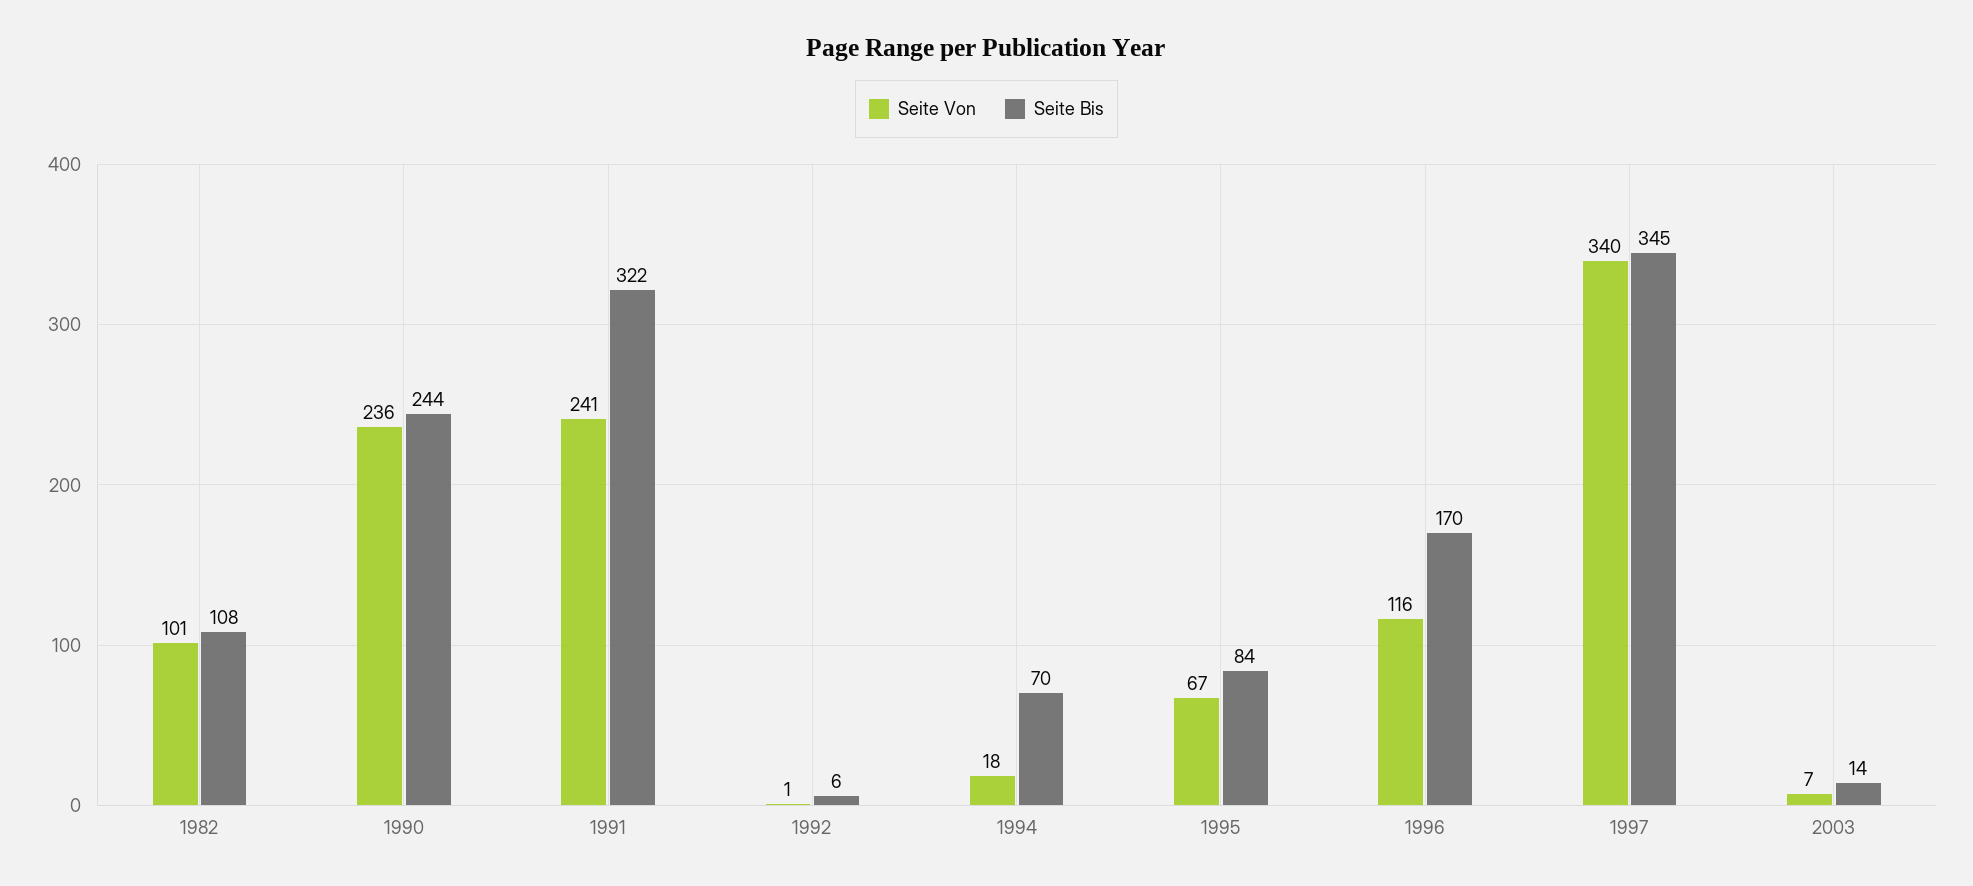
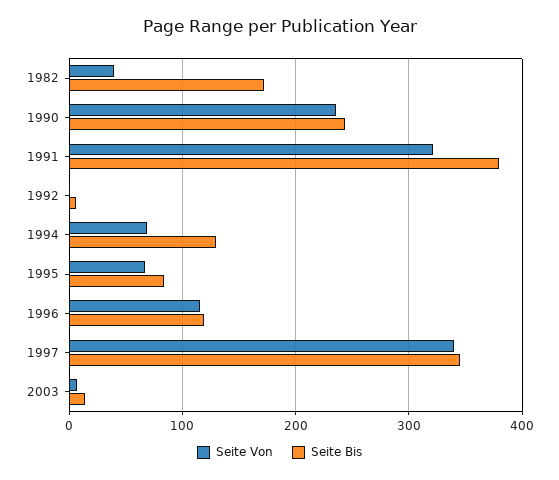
  {
    "Seite Von": {
-     "1982": 101,
+     "1982": 40,
      "1990": 236,
-     "1991": 241,
+     "1991": 320,
      "1992": 1,
-     "1994": 18,
+     "1994": 70,
      "1995": 67,
      "1996": 116,
      "1997": 340,
      "2003": 7
    },
    "Seite Bis": {
-     "1982": 108,
+     "1982": 170,
      "1990": 244,
-     "1991": 322,
+     "1991": 380,
      "1992": 6,
-     "1994": 70,
+     "1994": 130,
      "1995": 84,
-     "1996": 170,
+     "1996": 120,
      "1997": 345,
      "2003": 14
    }
  }

